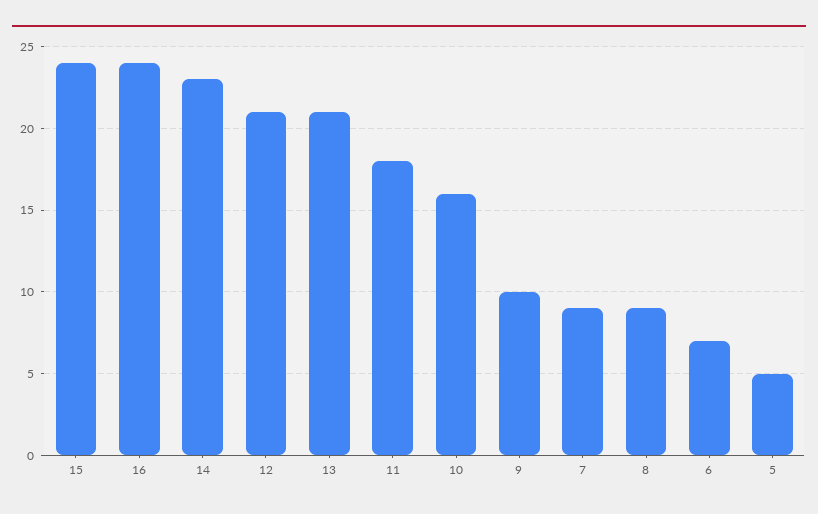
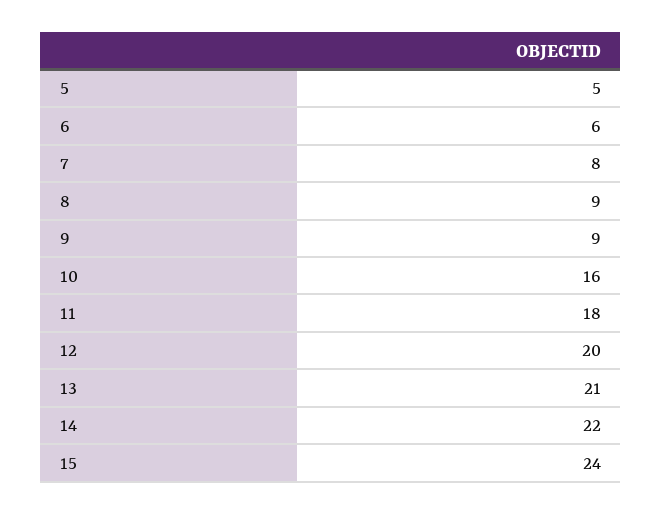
  {
    "15": 24,
-   "16": 24,
-   "14": 23,
+   "14": 22,
-   "12": 21,
+   "12": 20,
    "13": 21,
    "11": 18,
    "10": 16,
-   "9": 10,
+   "9": 9,
-   "7": 9,
+   "7": 8,
    "8": 9,
-   "6": 7,
+   "6": 6,
    "5": 5
  }

